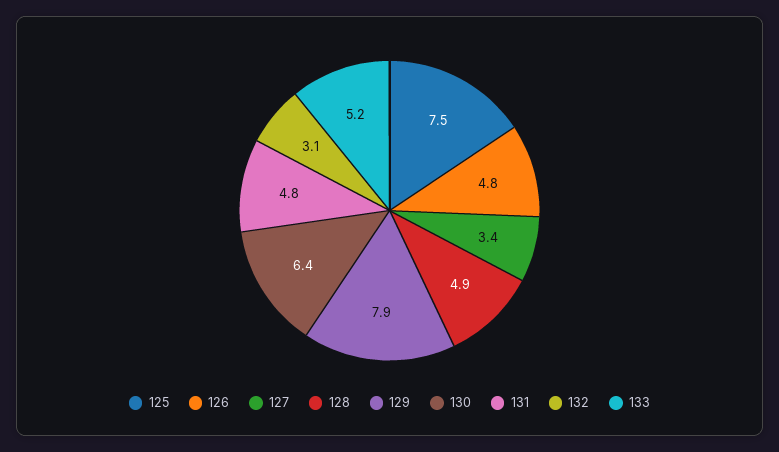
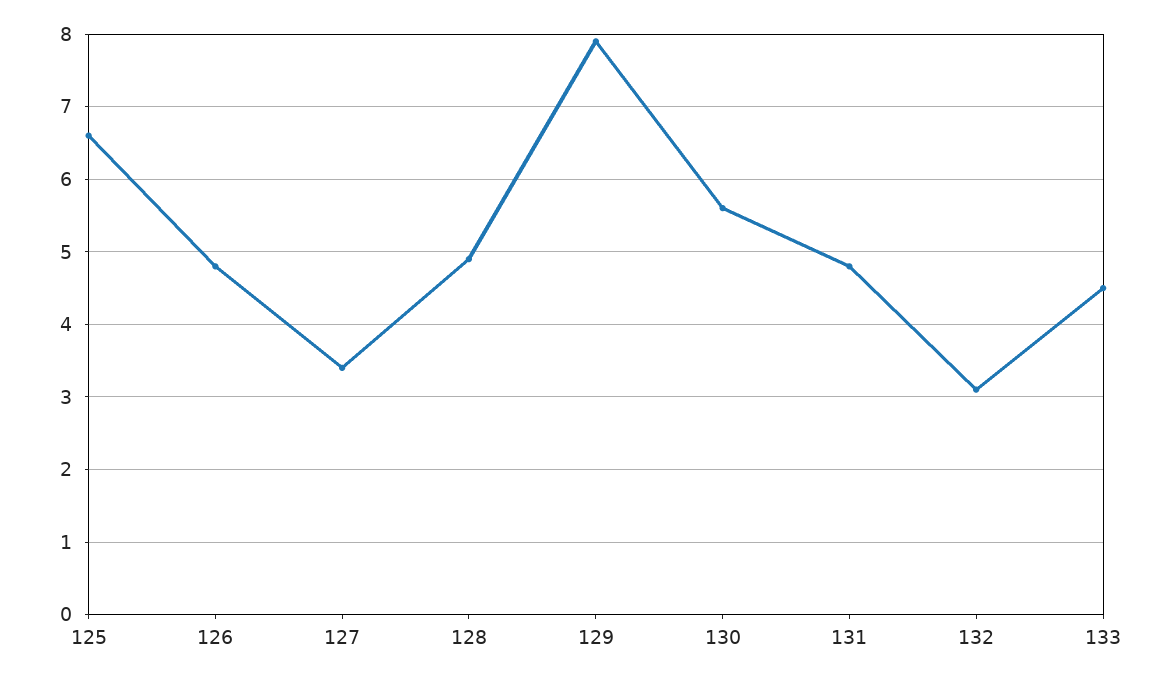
  {
-   "125": 7.5,
+   "125": 6.6,
    "126": 4.8,
    "127": 3.4,
    "128": 4.9,
    "129": 7.9,
-   "130": 6.4,
+   "130": 5.6,
    "131": 4.8,
    "132": 3.1,
-   "133": 5.2
+   "133": 4.5
  }

